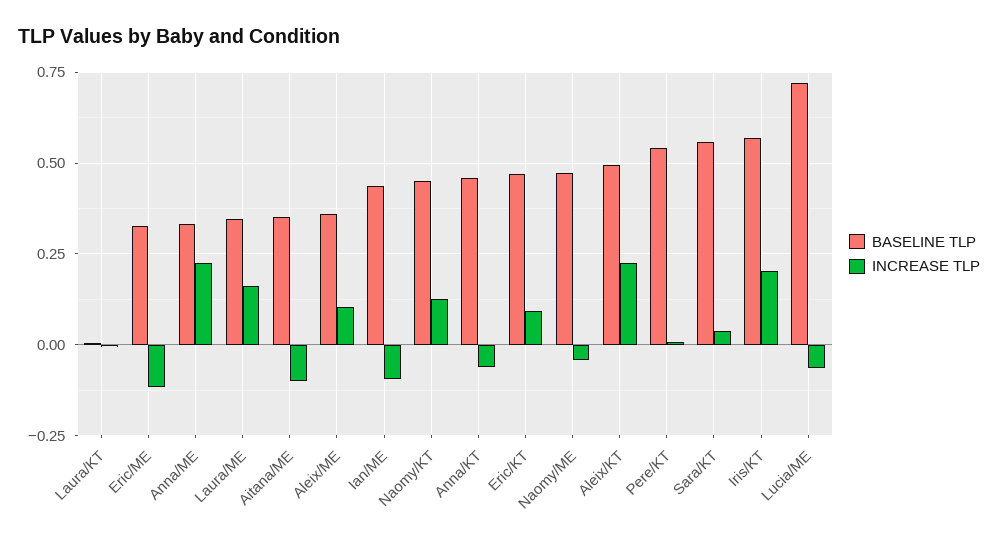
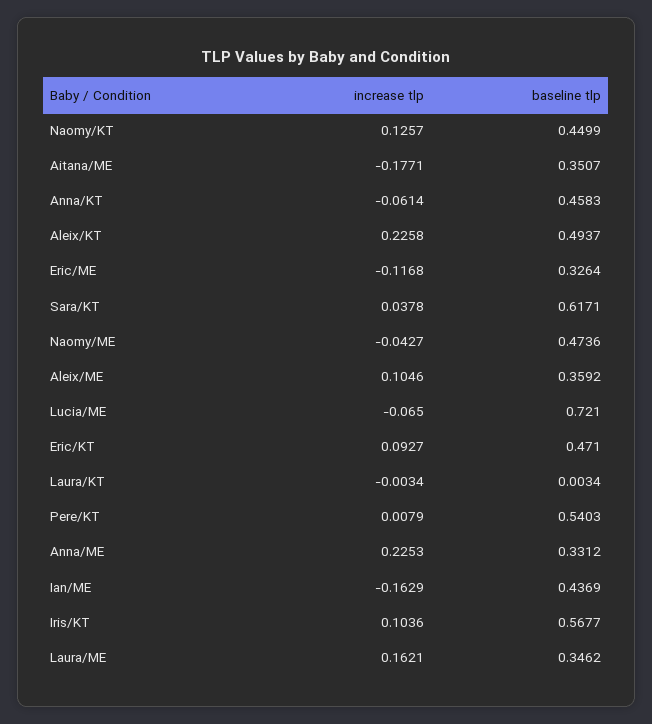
  {
    "BASELINE TLP": {
      "Laura/KT": 0.0034,
      "Eric/ME": 0.3264,
      "Anna/ME": 0.3312,
      "Laura/ME": 0.3462,
      "Aitana/ME": 0.3507,
      "Aleix/ME": 0.3592,
      "Ian/ME": 0.4369,
      "Naomy/KT": 0.4499,
      "Anna/KT": 0.4583,
      "Eric/KT": 0.471,
      "Naomy/ME": 0.4736,
      "Aleix/KT": 0.4937,
      "Pere/KT": 0.5403,
-     "Sara/KT": 0.55,
+     "Sara/KT": 0.6171,
      "Iris/KT": 0.5677,
      "Lucia/ME": 0.721
    },
    "INCREASE TLP": {
      "Laura/KT": -0.0034,
      "Eric/ME": -0.1168,
      "Anna/ME": 0.2253,
      "Laura/ME": 0.1621,
-     "Aitana/ME": -0.1,
+     "Aitana/ME": -0.1771,
      "Aleix/ME": 0.1046,
-     "Ian/ME": -0.1,
+     "Ian/ME": -0.1629,
      "Naomy/KT": 0.1257,
      "Anna/KT": -0.0614,
      "Eric/KT": 0.0927,
      "Naomy/ME": -0.0427,
      "Aleix/KT": 0.2258,
      "Pere/KT": 0.0079,
      "Sara/KT": 0.0378,
-     "Iris/KT": 0.2,
+     "Iris/KT": 0.1036,
      "Lucia/ME": -0.065
    }
  }

